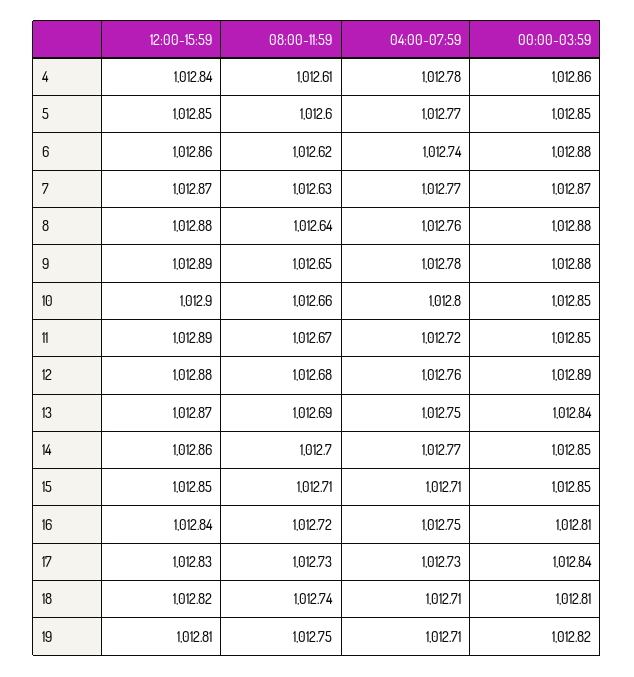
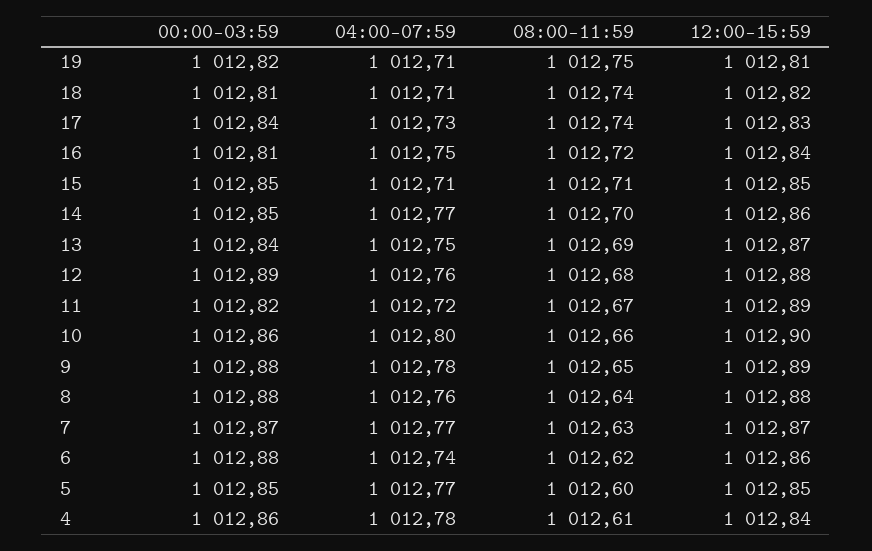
  {
    "12:00-15:59": {
      "4": 1012.84,
      "5": 1012.85,
      "6": 1012.86,
      "7": 1012.87,
      "8": 1012.88,
      "9": 1012.89,
      "10": 1012.9,
      "11": 1012.89,
      "12": 1012.88,
      "13": 1012.87,
      "14": 1012.86,
      "15": 1012.85,
      "16": 1012.84,
      "17": 1012.83,
      "18": 1012.82,
      "19": 1012.81
    },
    "08:00-11:59": {
      "4": 1012.61,
      "5": 1012.6,
      "6": 1012.62,
      "7": 1012.63,
      "8": 1012.64,
      "9": 1012.65,
      "10": 1012.66,
      "11": 1012.67,
      "12": 1012.68,
      "13": 1012.69,
      "14": 1012.7,
      "15": 1012.71,
      "16": 1012.72,
-     "17": 1012.73,
+     "17": 1012.74,
      "18": 1012.74,
      "19": 1012.75
    },
    "04:00-07:59": {
      "4": 1012.78,
      "5": 1012.77,
      "6": 1012.74,
      "7": 1012.77,
      "8": 1012.76,
      "9": 1012.78,
      "10": 1012.8,
      "11": 1012.72,
      "12": 1012.76,
      "13": 1012.75,
      "14": 1012.77,
      "15": 1012.71,
      "16": 1012.75,
      "17": 1012.73,
      "18": 1012.71,
      "19": 1012.71
    },
    "00:00-03:59": {
      "4": 1012.86,
      "5": 1012.85,
      "6": 1012.88,
      "7": 1012.87,
      "8": 1012.88,
      "9": 1012.88,
-     "10": 1012.85,
+     "10": 1012.86,
-     "11": 1012.85,
+     "11": 1012.82,
      "12": 1012.89,
      "13": 1012.84,
      "14": 1012.85,
      "15": 1012.85,
      "16": 1012.81,
      "17": 1012.84,
      "18": 1012.81,
      "19": 1012.82
    }
  }

